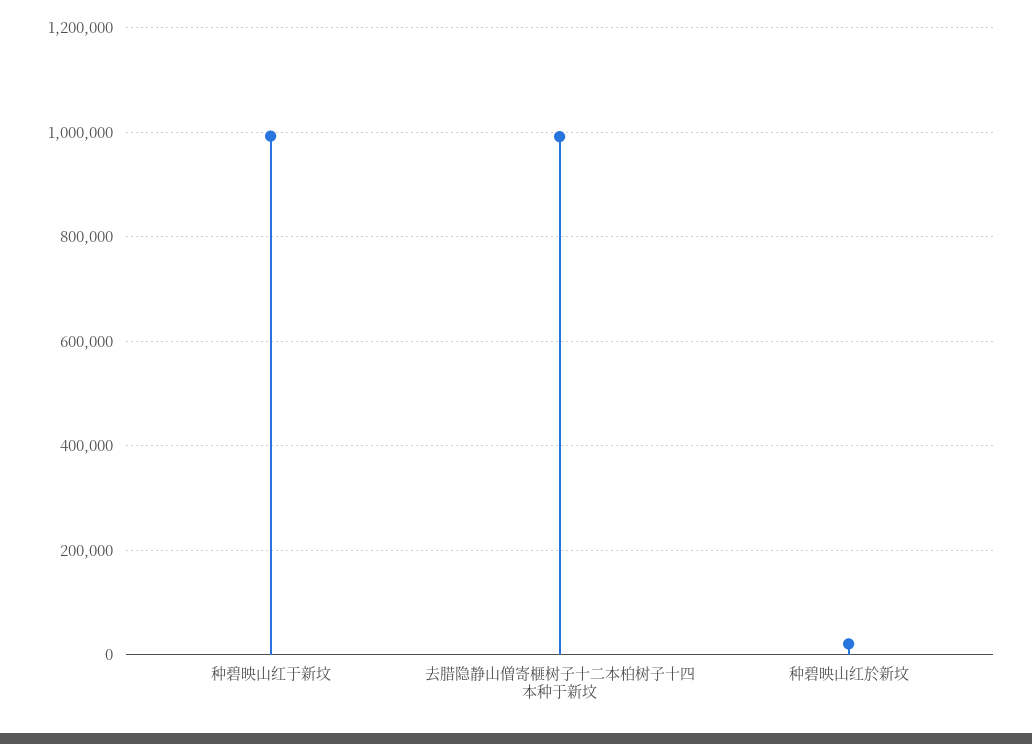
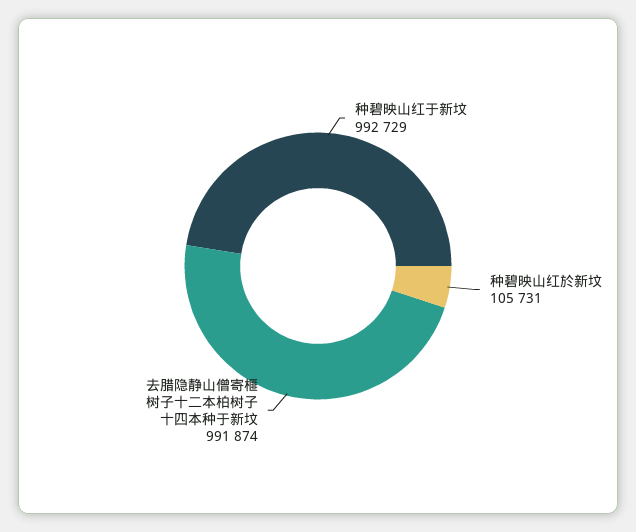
  {
    "种碧映山红于新坟": 992729,
    "去腊隐静山僧寄榧树子十二本柏树子十四本种于新坟": 991874,
-   "种碧映山红於新坟": 20000
+   "种碧映山红於新坟": 105731
  }

